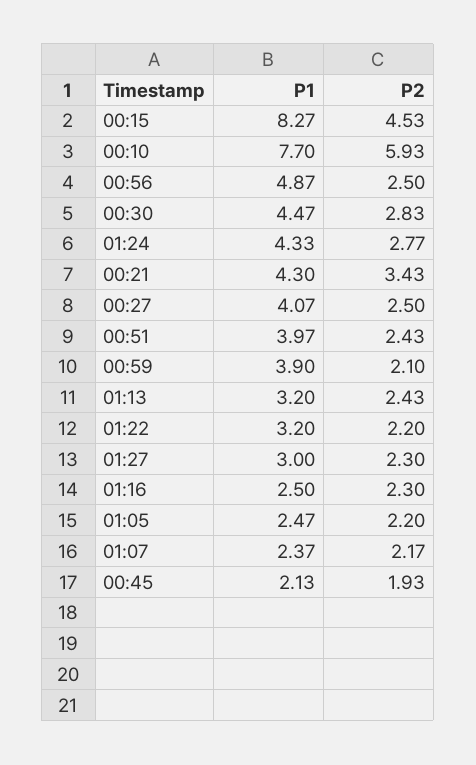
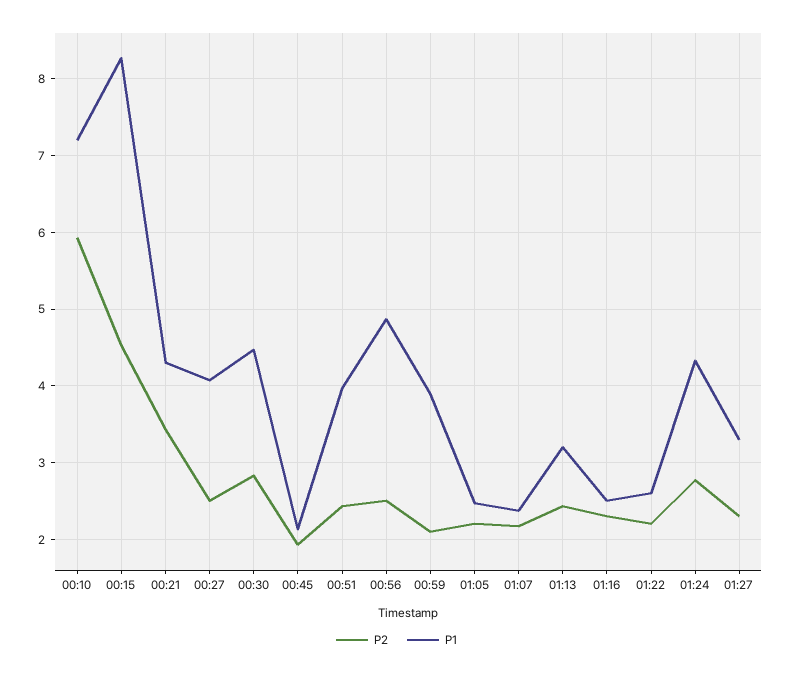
  {
    "P1": {
      "00:15": 8.27,
-     "00:10": 7.7,
+     "00:10": 7.2,
      "00:56": 4.87,
      "00:30": 4.47,
      "01:24": 4.33,
      "00:21": 4.3,
      "00:27": 4.07,
      "00:51": 3.97,
      "00:59": 3.9,
      "01:13": 3.2,
-     "01:22": 3.2,
+     "01:22": 2.6,
-     "01:27": 3,
+     "01:27": 3.3,
      "01:16": 2.5,
      "01:05": 2.47,
      "01:07": 2.37,
      "00:45": 2.13
    },
    "P2": {
      "00:15": 4.53,
      "00:10": 5.93,
      "00:56": 2.5,
      "00:30": 2.83,
      "01:24": 2.77,
      "00:21": 3.43,
      "00:27": 2.5,
      "00:51": 2.43,
      "00:59": 2.1,
      "01:13": 2.43,
      "01:22": 2.2,
      "01:27": 2.3,
      "01:16": 2.3,
      "01:05": 2.2,
      "01:07": 2.17,
      "00:45": 1.93
    }
  }

